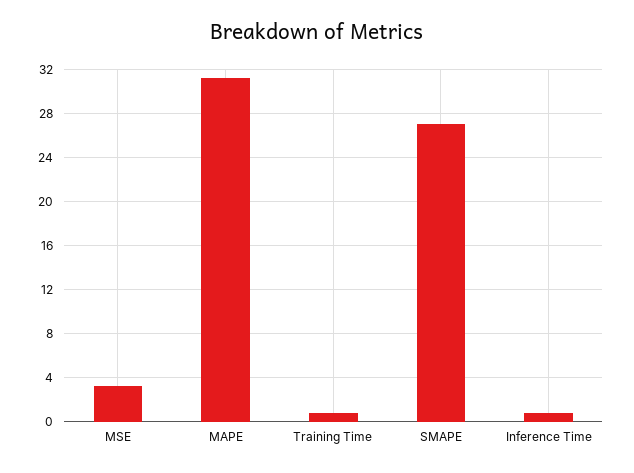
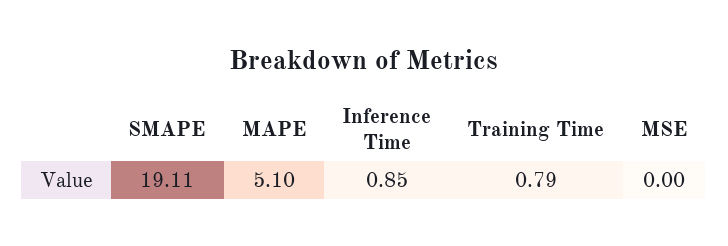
  {
-   "MSE": 3,
+   "MSE": 0,
-   "MAPE": 31,
+   "MAPE": 5.1,
    "Training Time": 0.79,
-   "SMAPE": 27,
+   "SMAPE": 19.11,
    "Inference Time": 0.85
  }

